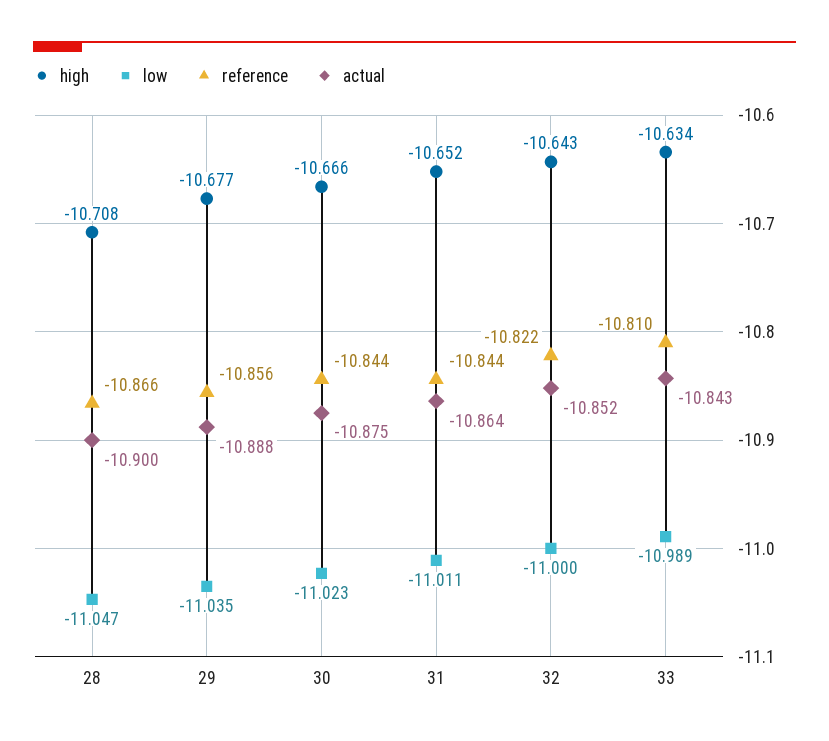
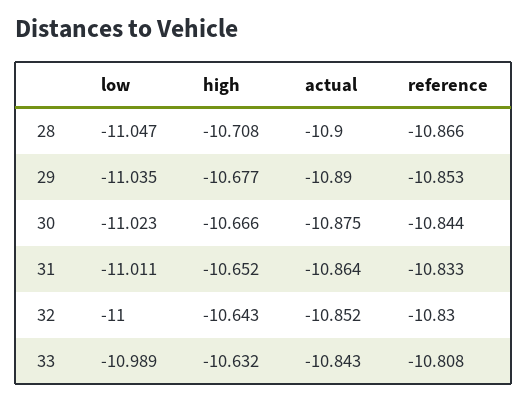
  {
    "high": {
      "28": -10.708,
      "29": -10.677,
      "30": -10.666,
      "31": -10.652,
      "32": -10.643,
-     "33": -10.634
+     "33": -10.632
    },
    "low": {
      "28": -11.047,
      "29": -11.035,
      "30": -11.023,
      "31": -11.011,
      "32": -11,
      "33": -10.989
    },
    "reference": {
      "28": -10.866,
-     "29": -10.856,
+     "29": -10.853,
      "30": -10.844,
-     "31": -10.844,
+     "31": -10.833,
-     "32": -10.822,
+     "32": -10.83,
-     "33": -10.81
+     "33": -10.808
    },
    "actual": {
      "28": -10.9,
-     "29": -10.888,
+     "29": -10.89,
      "30": -10.875,
      "31": -10.864,
      "32": -10.852,
      "33": -10.843
    }
  }

